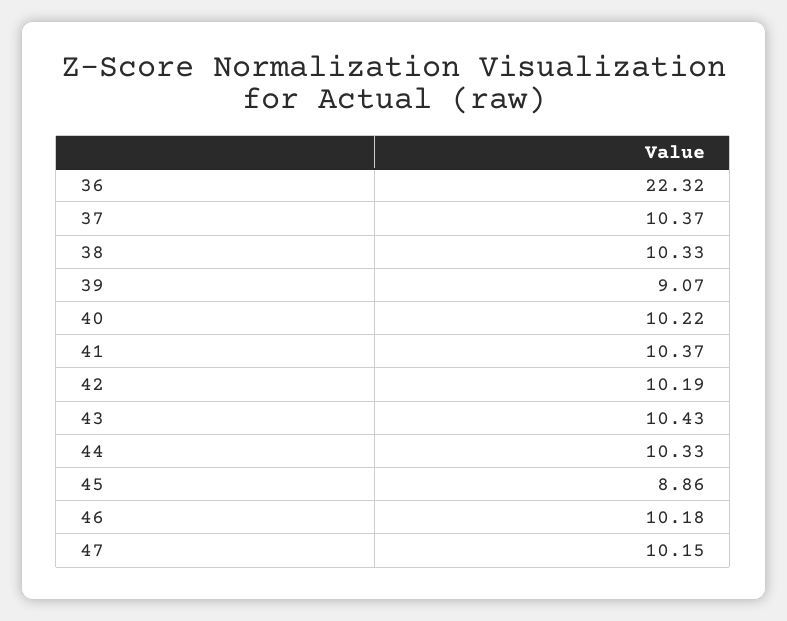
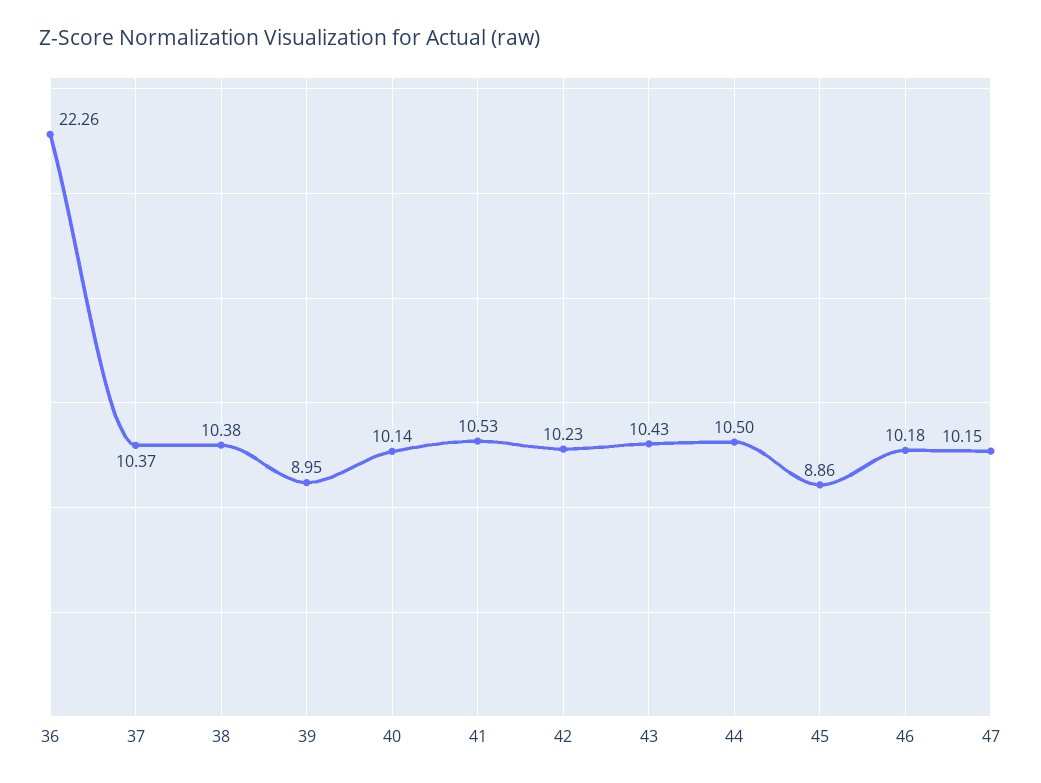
  {
-   "36": 22.32,
+   "36": 22.26,
    "37": 10.37,
-   "38": 10.33,
+   "38": 10.38,
-   "39": 9.07,
+   "39": 8.95,
-   "40": 10.22,
+   "40": 10.14,
-   "41": 10.37,
+   "41": 10.53,
-   "42": 10.19,
+   "42": 10.23,
    "43": 10.43,
-   "44": 10.33,
+   "44": 10.5,
    "45": 8.86,
    "46": 10.18,
    "47": 10.15
  }

